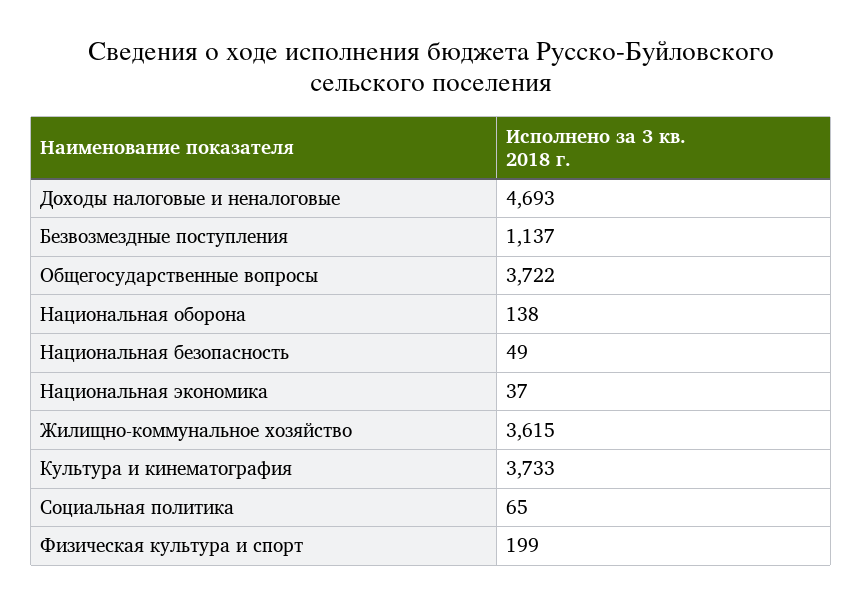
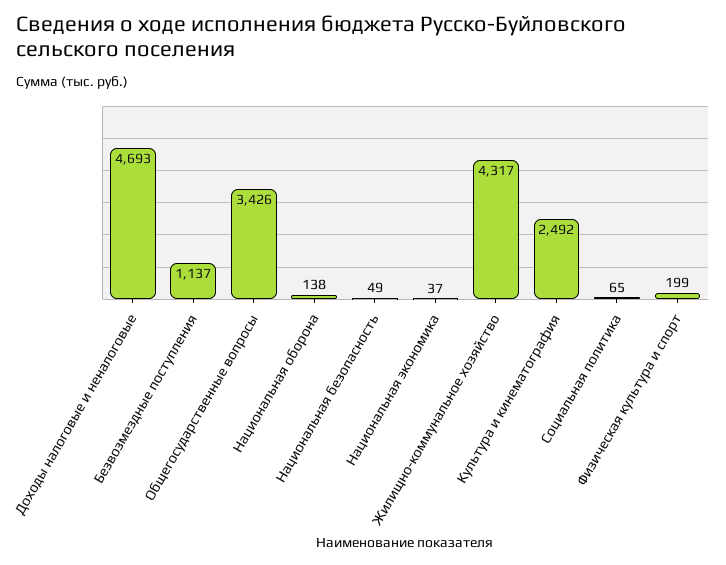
  {
    "Доходы налоговые и неналоговые": 4693,
    "Безвозмездные поступления": 1137,
-   "Общегосударственные вопросы": 3722,
+   "Общегосударственные вопросы": 3426,
    "Национальная оборона": 138,
    "Национальная безопасность": 49,
    "Национальная экономика": 37,
-   "Жилищно-коммунальное хозяйство": 3615,
+   "Жилищно-коммунальное хозяйство": 4317,
-   "Культура и кинематография": 3733,
+   "Культура и кинематография": 2492,
    "Социальная политика": 65,
    "Физическая культура и спорт": 199
  }

